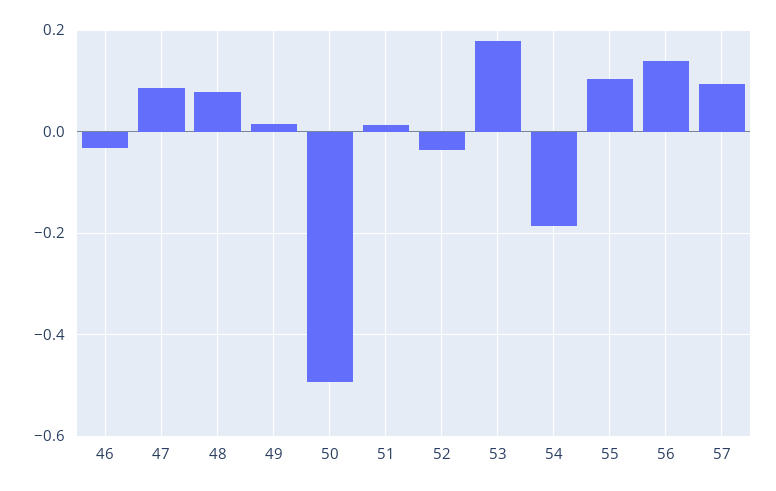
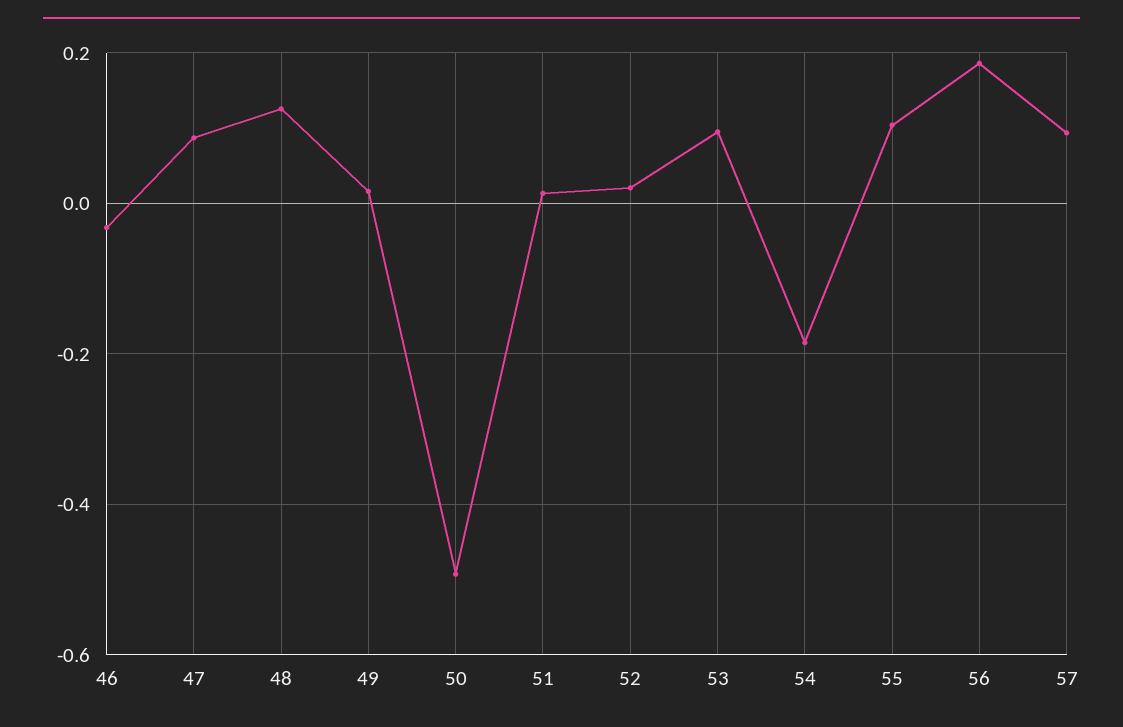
  {
    "46": -0.04,
    "47": 0.08,
-   "48": 0.08,
+   "48": 0.12,
    "49": 0.02,
    "50": -0.5,
    "51": 0.02,
-   "52": -0.04,
+   "52": 0.02,
-   "53": 0.18,
+   "53": 0.1,
    "54": -0.18,
    "55": 0.1,
-   "56": 0.14,
+   "56": 0.18,
    "57": 0.1
  }

